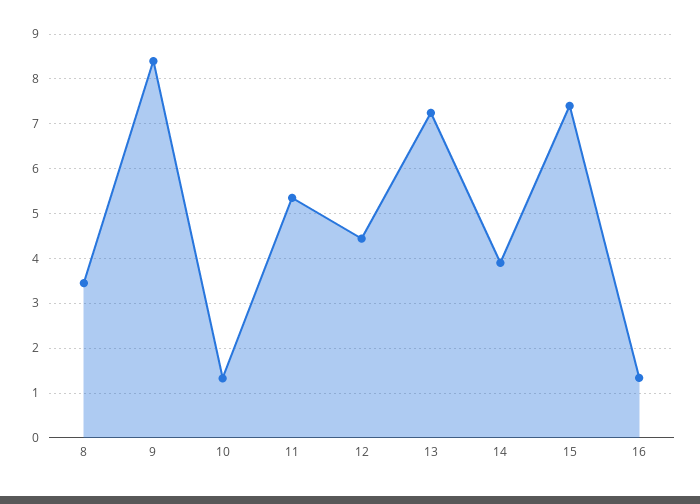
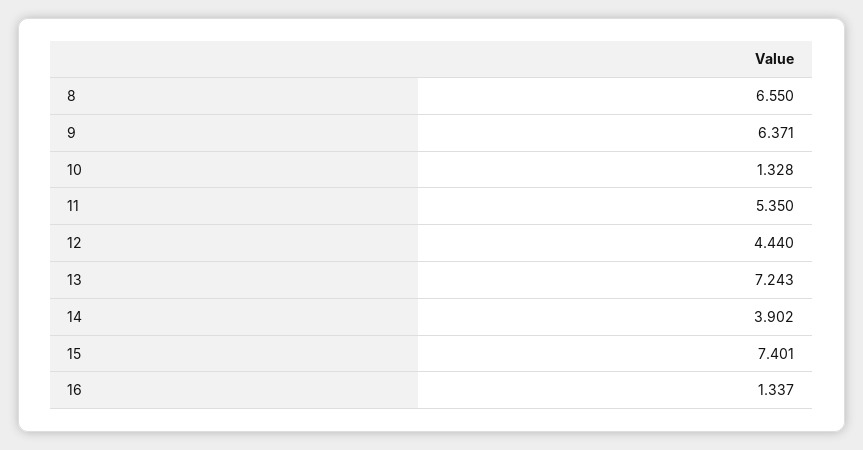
  {
-   "8": 3.4,
+   "8": 6.55,
-   "9": 8.4,
+   "9": 6.371,
    "10": 1.328,
    "11": 5.35,
    "12": 4.44,
    "13": 7.243,
    "14": 3.902,
    "15": 7.401,
    "16": 1.337
  }

